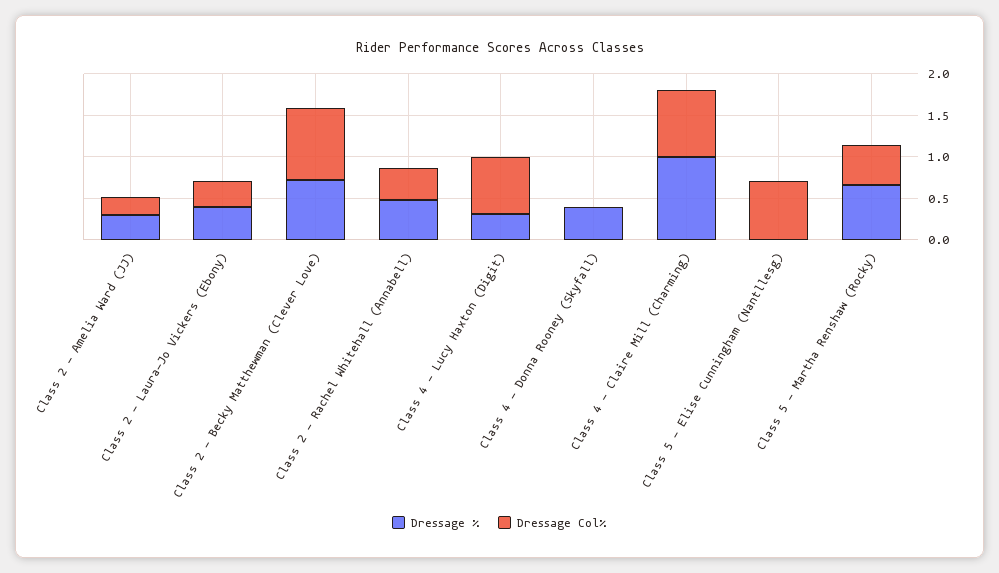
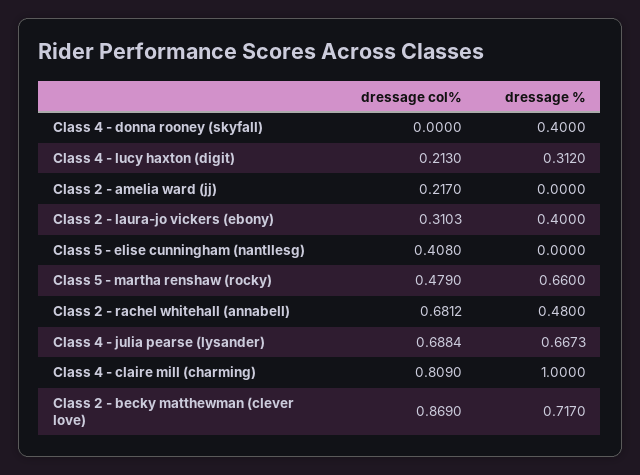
  {
    "Dressage %": {
-     "Class 2 - Amelia Ward (JJ)": 0.3,
+     "Class 2 - Amelia Ward (JJ)": 0,
      "Class 2 - Laura-Jo Vickers (Ebony)": 0.4,
      "Class 2 - Becky Matthewman (Clever Love)": 0.717,
      "Class 2 - Rachel Whitehall (Annabell)": 0.48,
      "Class 4 - Lucy Haxton (Digit)": 0.312,
      "Class 4 - Donna Rooney (Skyfall)": 0.4,
      "Class 4 - Claire Mill (Charming)": 1,
      "Class 5 - Elise Cunningham (Nantllesg)": 0,
-     "Class 5 - Martha Renshaw (Rocky)": 0.66
+     "Class 5 - Martha Renshaw (Rocky)": 0.66,
+     "Class 4 - julia pearse (lysander)": 0.6673
    },
    "Dressage Col%": {
      "Class 2 - Amelia Ward (JJ)": 0.217,
      "Class 2 - Laura-Jo Vickers (Ebony)": 0.3103,
      "Class 2 - Becky Matthewman (Clever Love)": 0.869,
-     "Class 2 - Rachel Whitehall (Annabell)": 0.4,
+     "Class 2 - Rachel Whitehall (Annabell)": 0.6812,
-     "Class 4 - Lucy Haxton (Digit)": 0.7,
+     "Class 4 - Lucy Haxton (Digit)": 0.213,
      "Class 4 - Donna Rooney (Skyfall)": 0,
      "Class 4 - Claire Mill (Charming)": 0.809,
-     "Class 5 - Elise Cunningham (Nantllesg)": 0.7,
+     "Class 5 - Elise Cunningham (Nantllesg)": 0.408,
-     "Class 5 - Martha Renshaw (Rocky)": 0.479
+     "Class 5 - Martha Renshaw (Rocky)": 0.479,
+     "Class 4 - julia pearse (lysander)": 0.6884
    }
  }

